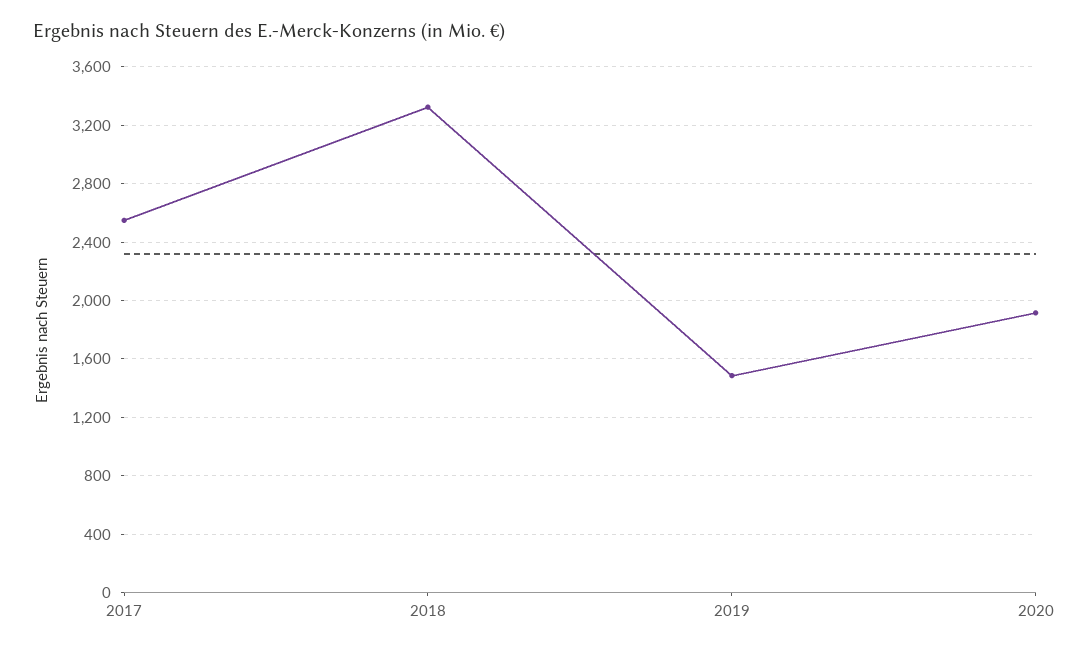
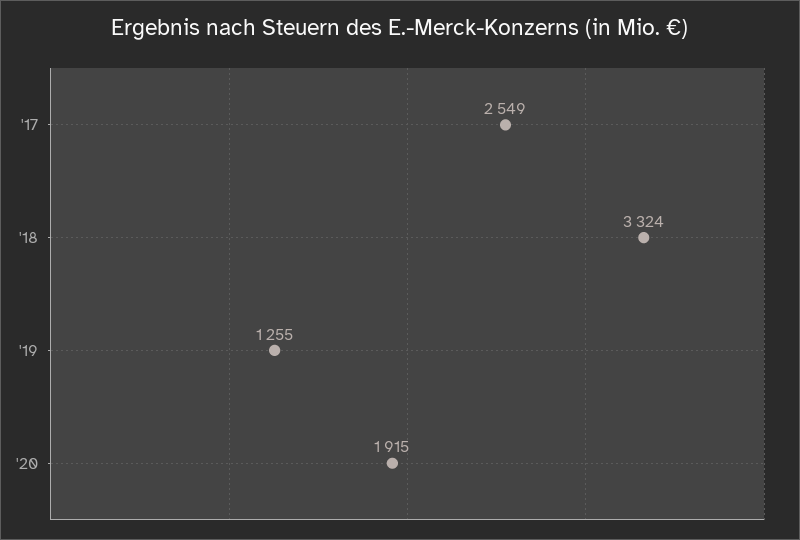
  {
    "2017": 2549,
    "2018": 3324,
-   "2019": 1500,
+   "2019": 1255,
    "2020": 1915
  }

